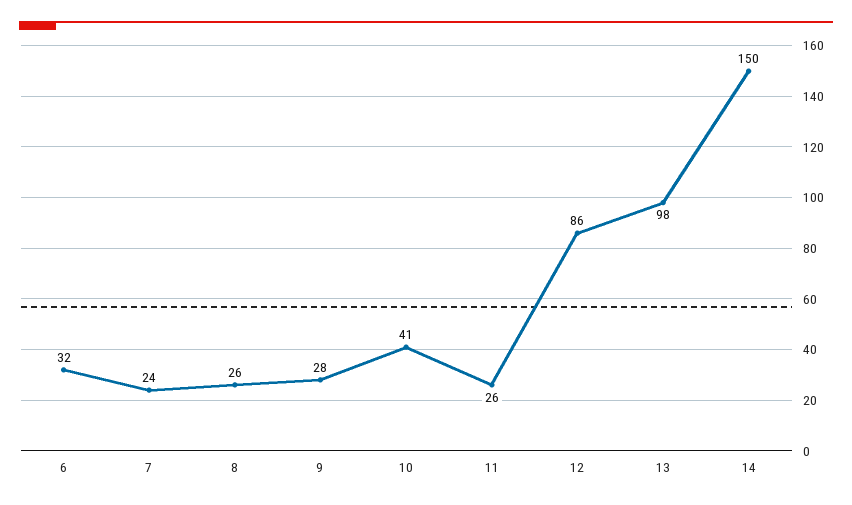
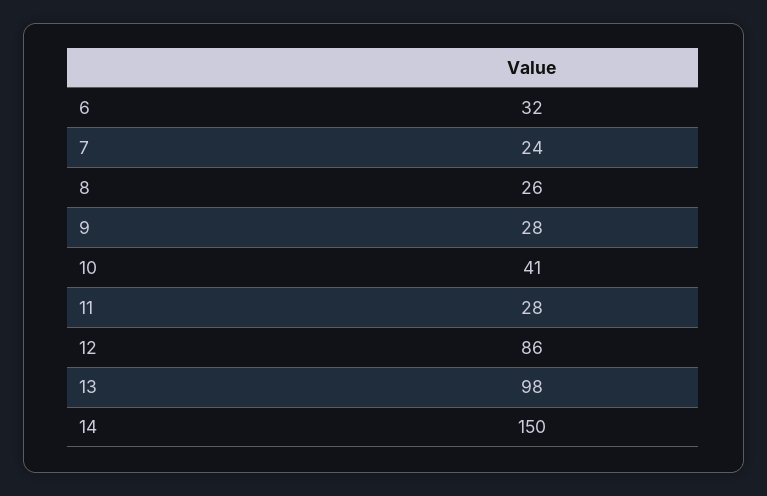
  {
    "6": 32,
    "7": 24,
    "8": 26,
    "9": 28,
    "10": 41,
-   "11": 26,
+   "11": 28,
    "12": 86,
    "13": 98,
    "14": 150
  }

